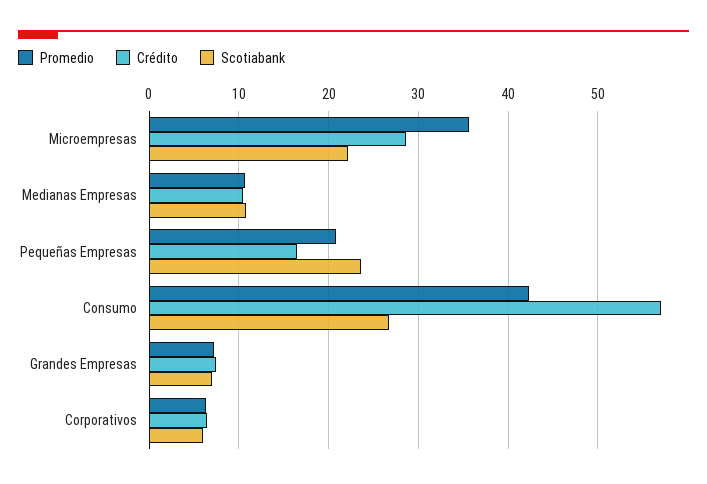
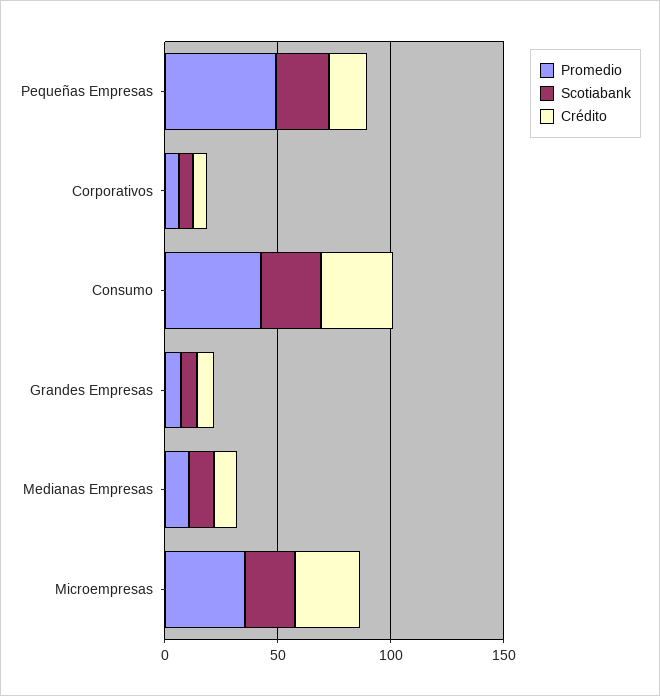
  {
    "Promedio": {
      "Microempresas": 36,
      "Medianas Empresas": 11,
-     "Pequeñas Empresas": 21,
+     "Pequeñas Empresas": 50,
      "Consumo": 42,
      "Grandes Empresas": 7,
      "Corporativos": 6
    },
    "Crédito": {
      "Microempresas": 29,
      "Medianas Empresas": 10,
      "Pequeñas Empresas": 16,
-     "Consumo": 57,
+     "Consumo": 30,
      "Grandes Empresas": 8,
      "Corporativos": 6
    },
    "Scotiabank": {
      "Microempresas": 22,
      "Medianas Empresas": 11,
      "Pequeñas Empresas": 24,
      "Consumo": 27,
      "Grandes Empresas": 7,
      "Corporativos": 6
    }
  }

